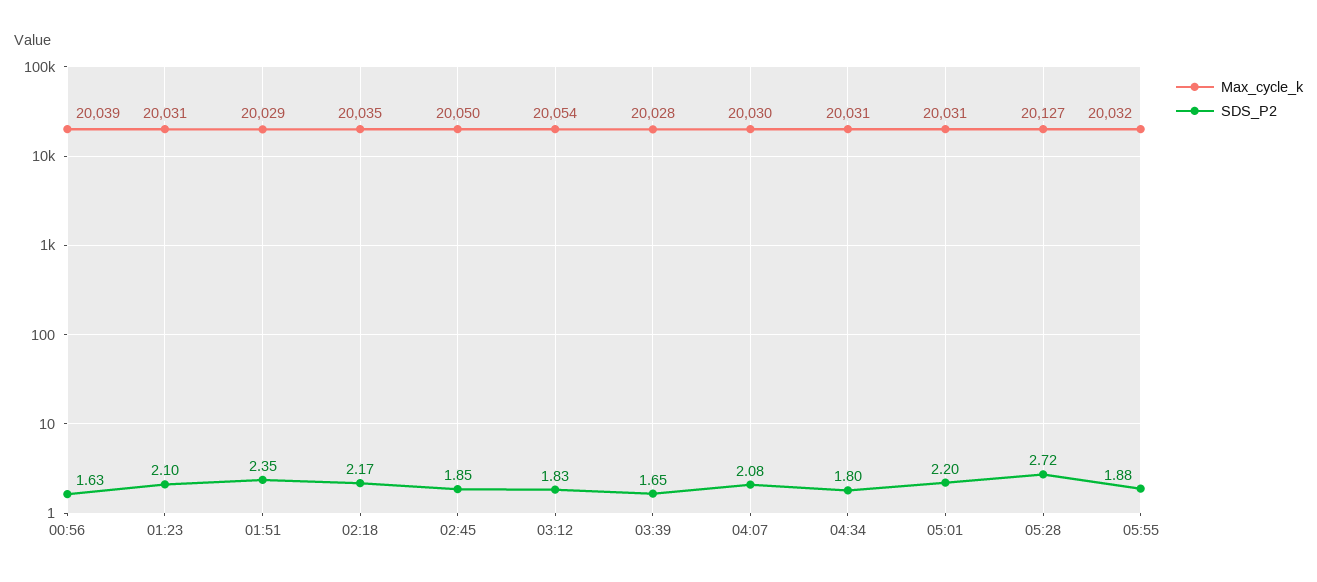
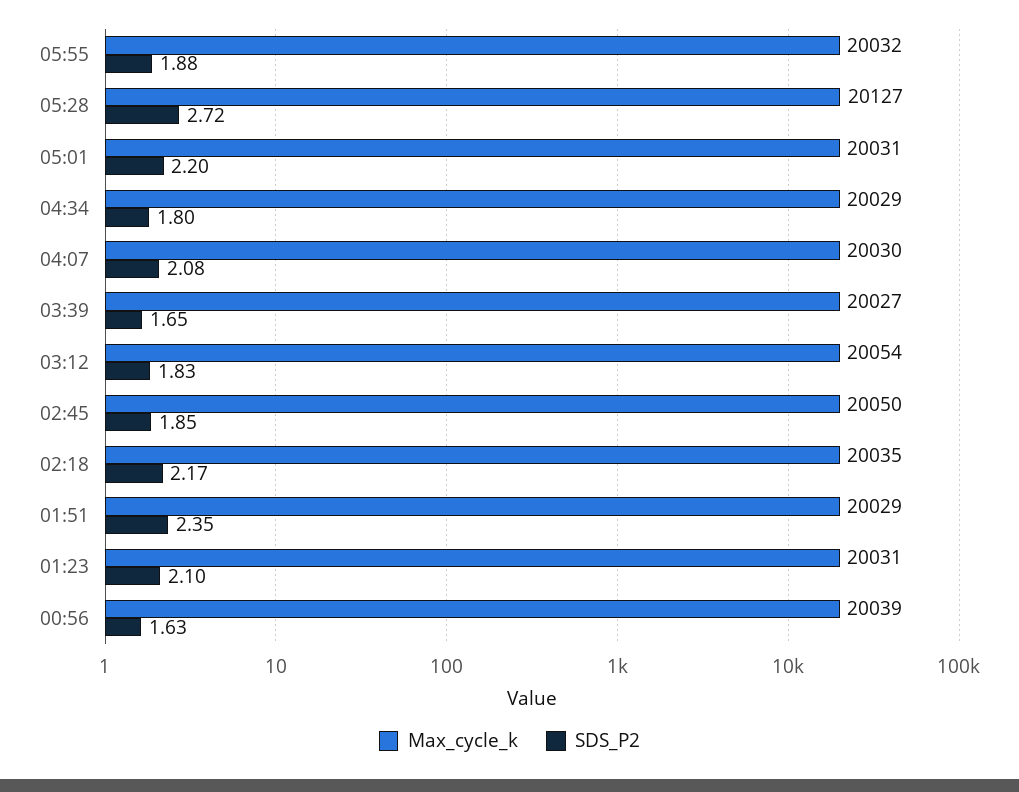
  {
    "Max_cycle_k": {
      "00:56": 20039,
      "01:23": 20031,
      "01:51": 20029,
      "02:18": 20035,
      "02:45": 20050,
      "03:12": 20054,
-     "03:39": 20028,
+     "03:39": 20027,
      "04:07": 20030,
-     "04:34": 20031,
+     "04:34": 20029,
      "05:01": 20031,
      "05:28": 20127,
      "05:55": 20032
    },
    "SDS_P2": {
      "00:56": 1.63,
      "01:23": 2.1,
      "01:51": 2.35,
      "02:18": 2.17,
      "02:45": 1.85,
      "03:12": 1.83,
      "03:39": 1.65,
      "04:07": 2.08,
      "04:34": 1.8,
      "05:01": 2.2,
      "05:28": 2.72,
      "05:55": 1.88
    }
  }

